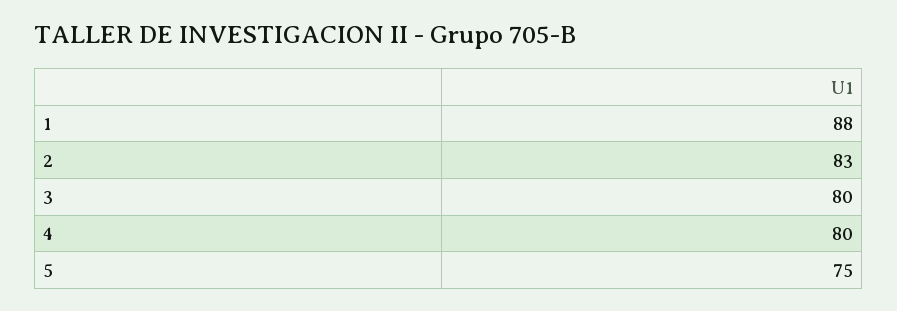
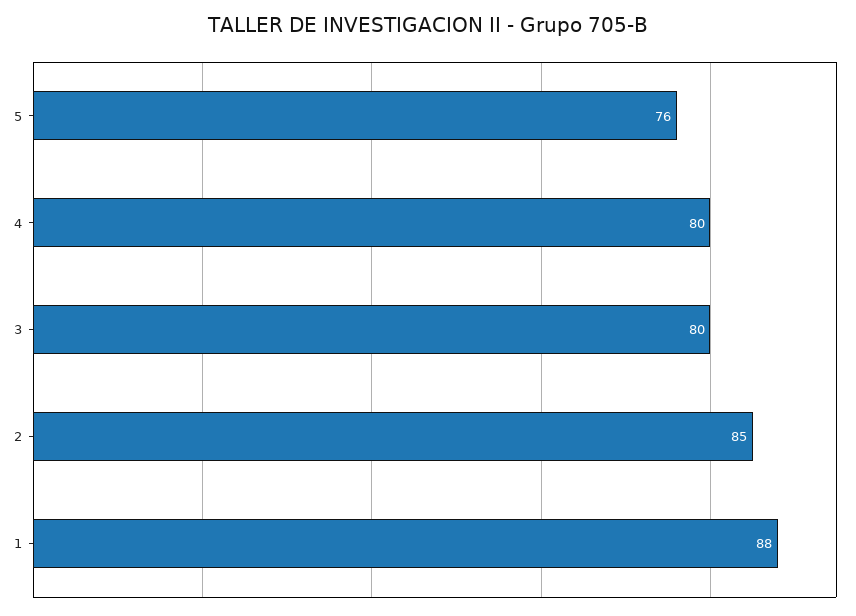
  {
    "1": 88,
-   "2": 83,
+   "2": 85,
    "3": 80,
    "4": 80,
-   "5": 75
+   "5": 76
  }

